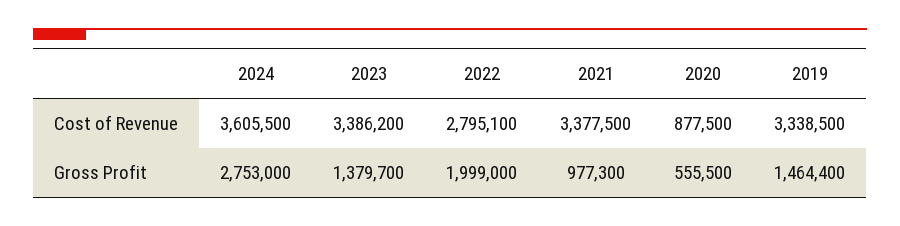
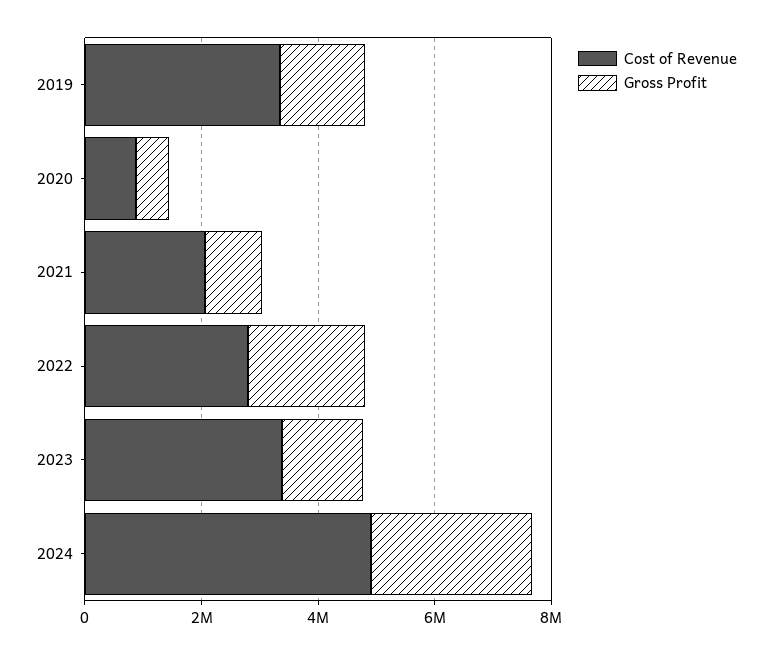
  {
    "Cost of Revenue": {
-     "2024": 3605500,
+     "2024": 5000000,
      "2023": 3386200,
      "2022": 2795100,
-     "2021": 3377500,
+     "2021": 2000000,
      "2020": 877500,
      "2019": 3338500
    },
    "Gross Profit": {
      "2024": 2753000,
      "2023": 1379700,
      "2022": 1999000,
      "2021": 977300,
      "2020": 555500,
      "2019": 1464400
    }
  }

